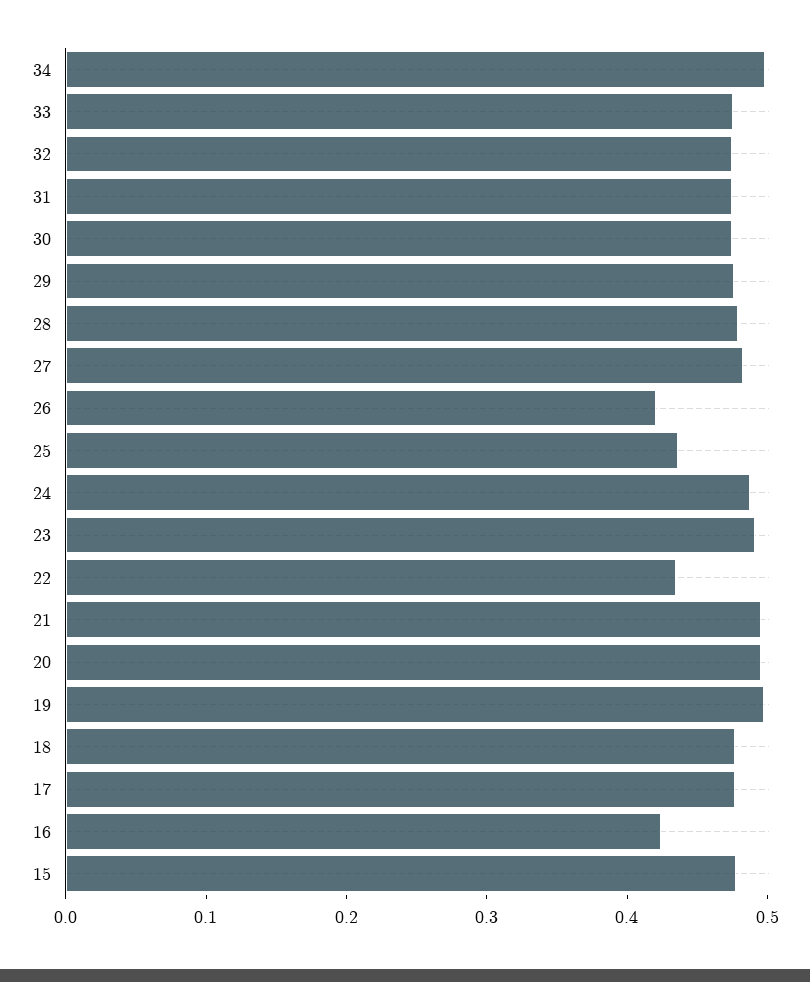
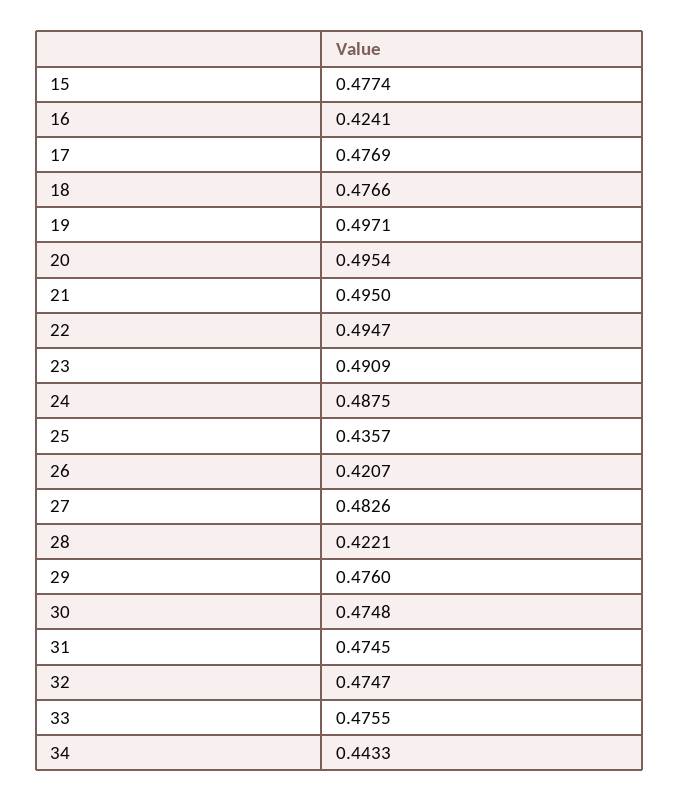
  {
-   "34": 0.5,
+   "34": 0.4433,
    "33": 0.4755,
    "32": 0.4747,
    "31": 0.4745,
    "30": 0.4748,
    "29": 0.476,
-   "28": 0.48,
+   "28": 0.4221,
    "27": 0.4826,
    "26": 0.4207,
    "25": 0.4357,
    "24": 0.4875,
    "23": 0.4909,
-   "22": 0.44,
+   "22": 0.4947,
    "21": 0.495,
    "20": 0.4954,
    "19": 0.4971,
    "18": 0.4766,
    "17": 0.4769,
    "16": 0.4241,
    "15": 0.4774
  }

